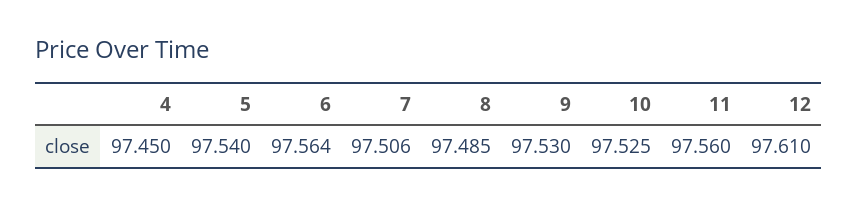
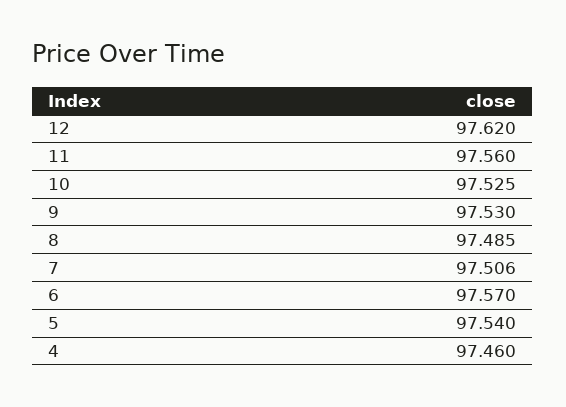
  {
-   "4": 97.45,
+   "4": 97.46,
    "5": 97.54,
-   "6": 97.564,
+   "6": 97.57,
    "7": 97.506,
    "8": 97.485,
    "9": 97.53,
    "10": 97.525,
    "11": 97.56,
-   "12": 97.61
+   "12": 97.62
  }

